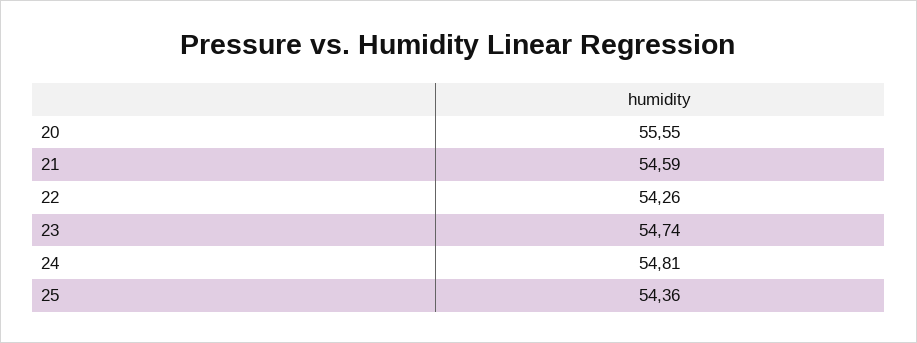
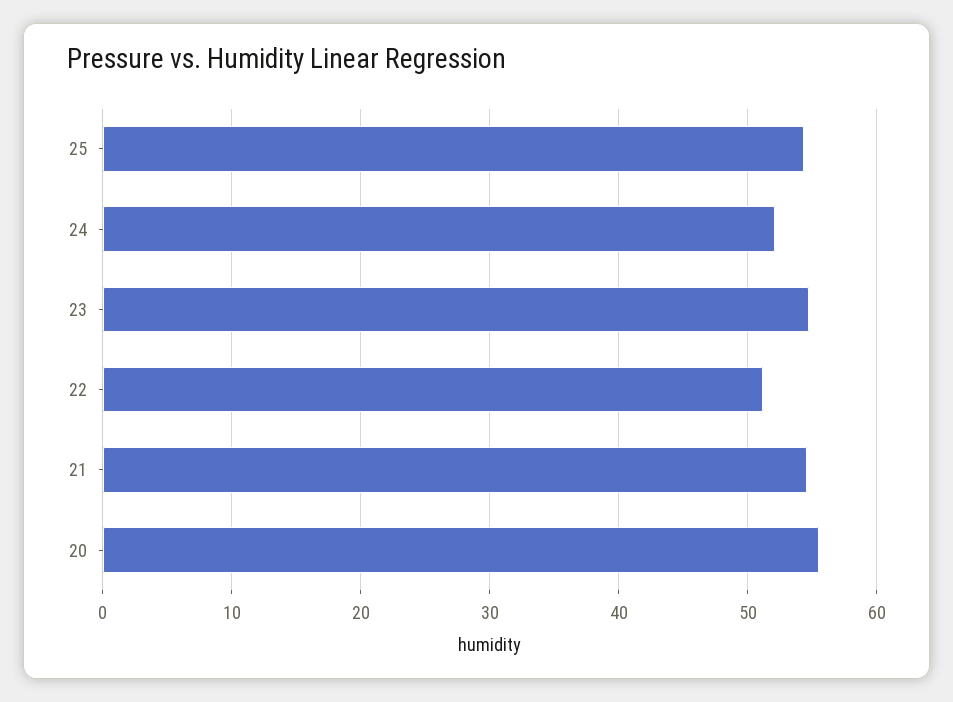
  {
    "20": 55.55,
    "21": 54.59,
-   "22": 54.26,
+   "22": 51,
    "23": 54.74,
-   "24": 54.81,
+   "24": 52,
    "25": 54.36
  }

